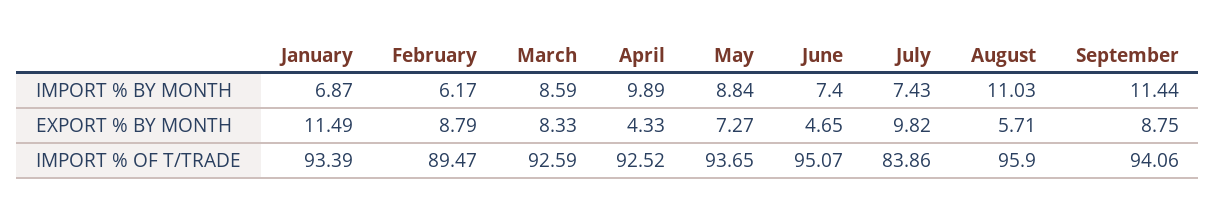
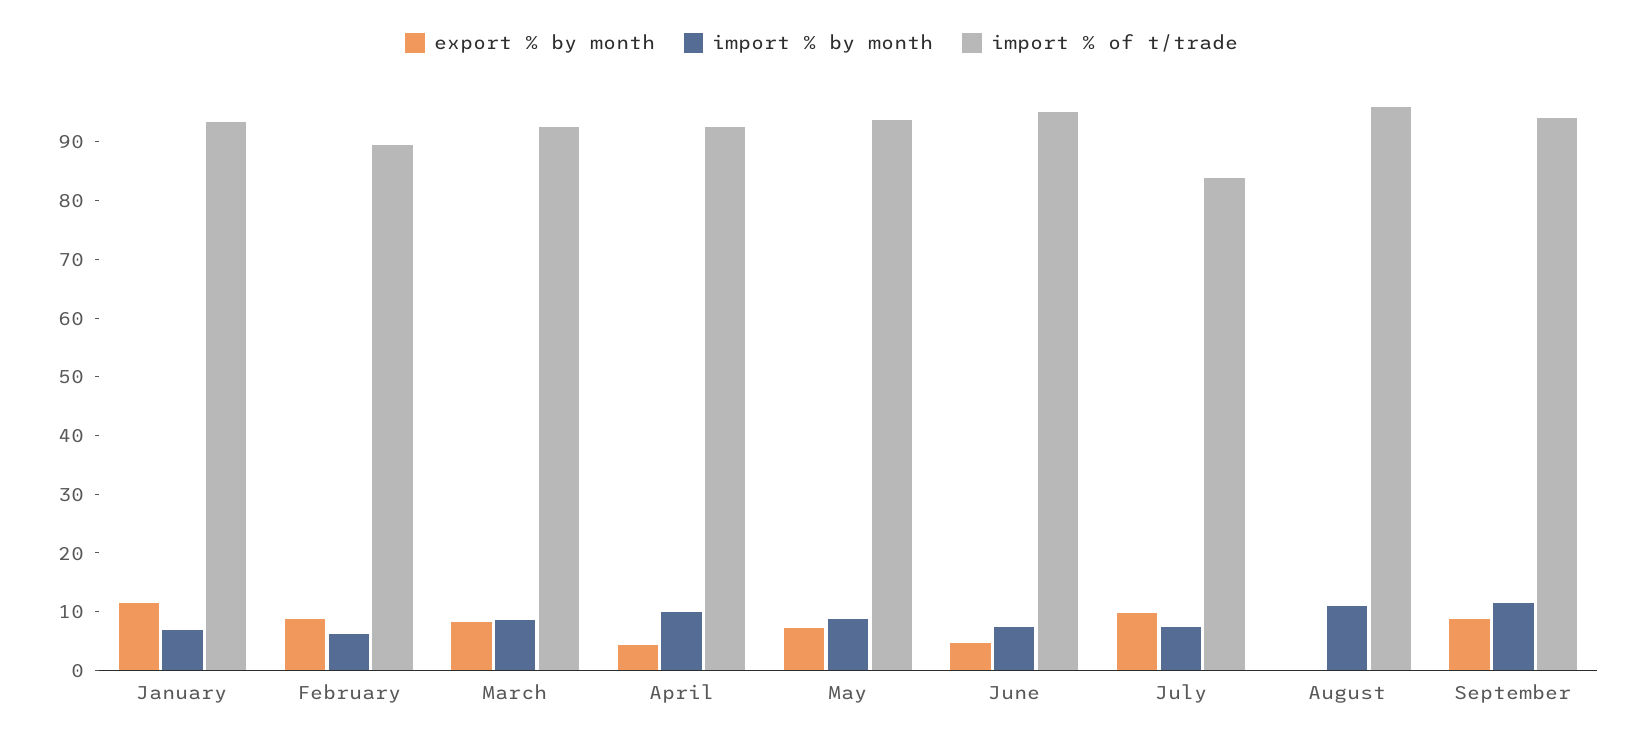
  {
    "IMPORT % BY MONTH": {
      "January": 6.87,
      "February": 6.17,
      "March": 8.59,
      "April": 9.89,
      "May": 8.84,
      "June": 7.4,
      "July": 7.43,
      "August": 11.03,
      "September": 11.44
    },
    "EXPORT % BY MONTH": {
      "January": 11.49,
      "February": 8.79,
      "March": 8.33,
      "April": 4.33,
      "May": 7.27,
      "June": 4.65,
      "July": 9.82,
-     "August": 5.71,
+     "August": 0,
      "September": 8.75
    },
    "IMPORT % OF T/TRADE": {
      "January": 93.39,
      "February": 89.47,
      "March": 92.59,
      "April": 92.52,
      "May": 93.65,
      "June": 95.07,
      "July": 83.86,
      "August": 95.9,
      "September": 94.06
    }
  }

